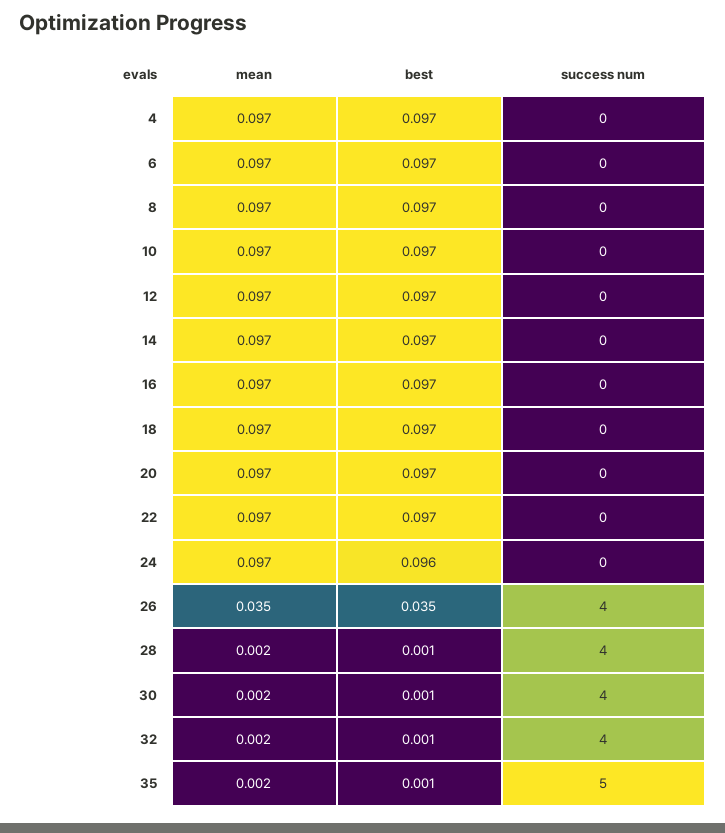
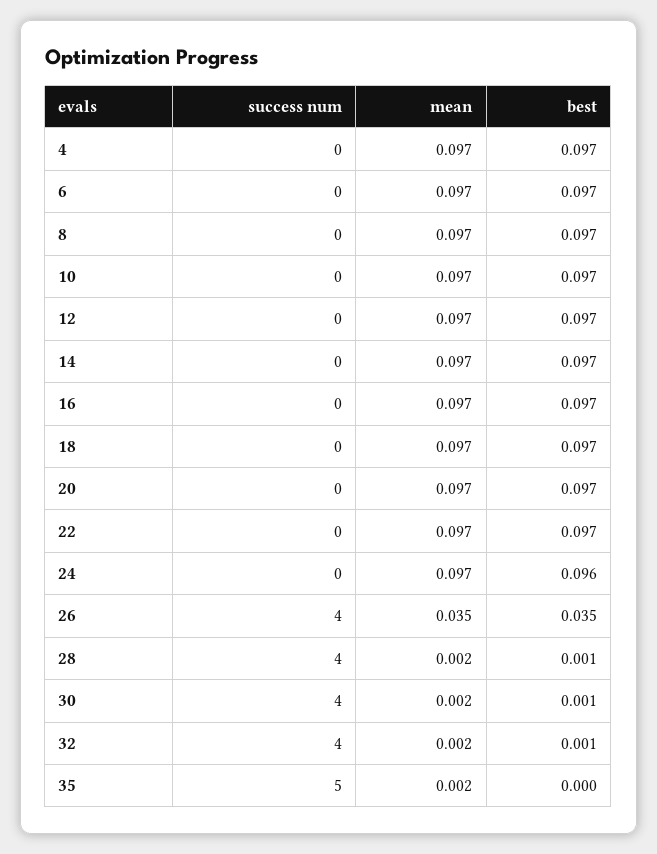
  {
    "mean": {
      "4": 0.097,
      "6": 0.097,
      "8": 0.097,
      "10": 0.097,
      "12": 0.097,
      "14": 0.097,
      "16": 0.097,
      "18": 0.097,
      "20": 0.097,
      "22": 0.097,
      "24": 0.097,
      "26": 0.035,
      "28": 0.002,
      "30": 0.002,
      "32": 0.002,
      "35": 0.002
    },
    "best": {
      "4": 0.097,
      "6": 0.097,
      "8": 0.097,
      "10": 0.097,
      "12": 0.097,
      "14": 0.097,
      "16": 0.097,
      "18": 0.097,
      "20": 0.097,
      "22": 0.097,
      "24": 0.096,
      "26": 0.035,
      "28": 0.001,
      "30": 0.001,
      "32": 0.001,
-     "35": 0.001
+     "35": 0
    },
    "success num": {
      "4": 0,
      "6": 0,
      "8": 0,
      "10": 0,
      "12": 0,
      "14": 0,
      "16": 0,
      "18": 0,
      "20": 0,
      "22": 0,
      "24": 0,
      "26": 4,
      "28": 4,
      "30": 4,
      "32": 4,
      "35": 5
    }
  }

